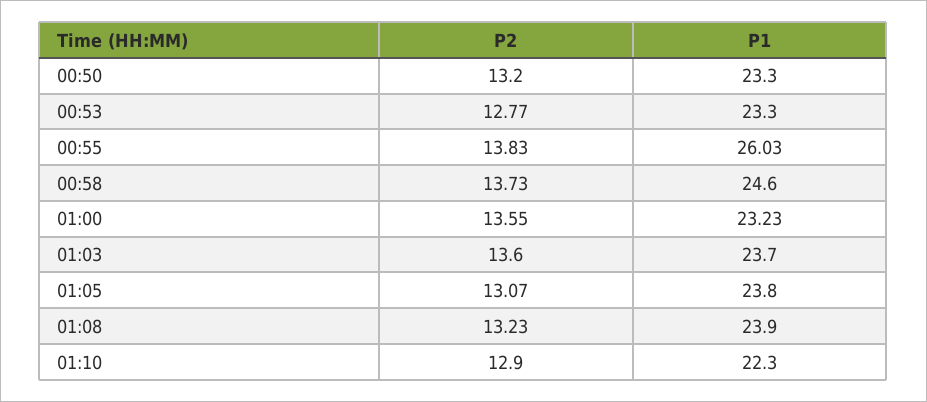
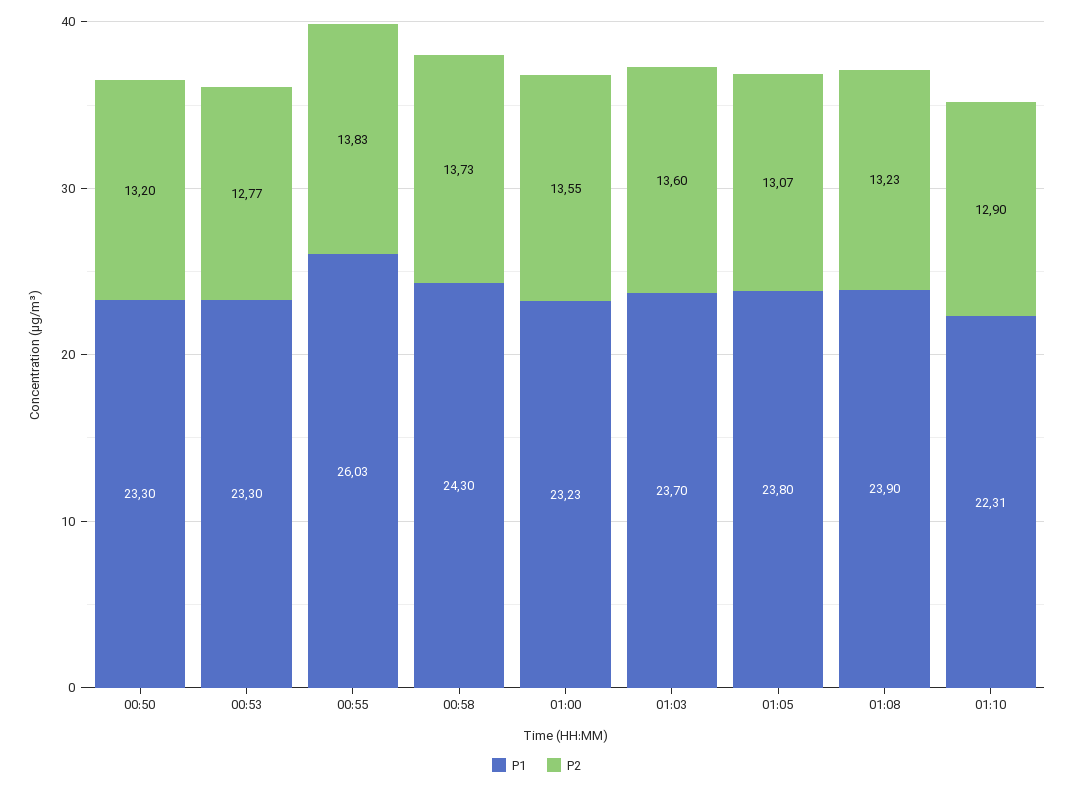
  {
    "P2": {
      "00:50": 13.2,
      "00:53": 12.77,
      "00:55": 13.83,
      "00:58": 13.73,
      "01:00": 13.55,
      "01:03": 13.6,
      "01:05": 13.07,
      "01:08": 13.23,
      "01:10": 12.9
    },
    "P1": {
      "00:50": 23.3,
      "00:53": 23.3,
      "00:55": 26.03,
-     "00:58": 24.6,
+     "00:58": 24.3,
      "01:00": 23.23,
      "01:03": 23.7,
      "01:05": 23.8,
      "01:08": 23.9,
-     "01:10": 22.3
+     "01:10": 22.31
    }
  }

